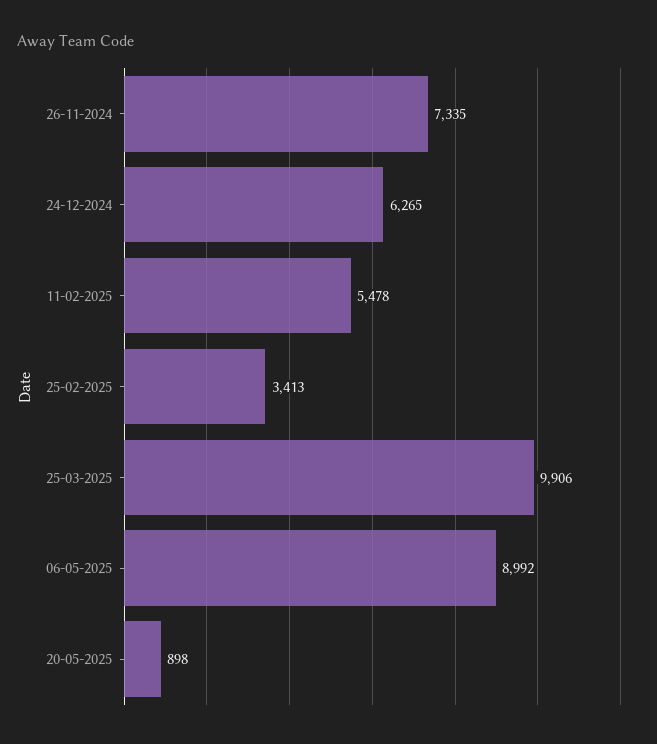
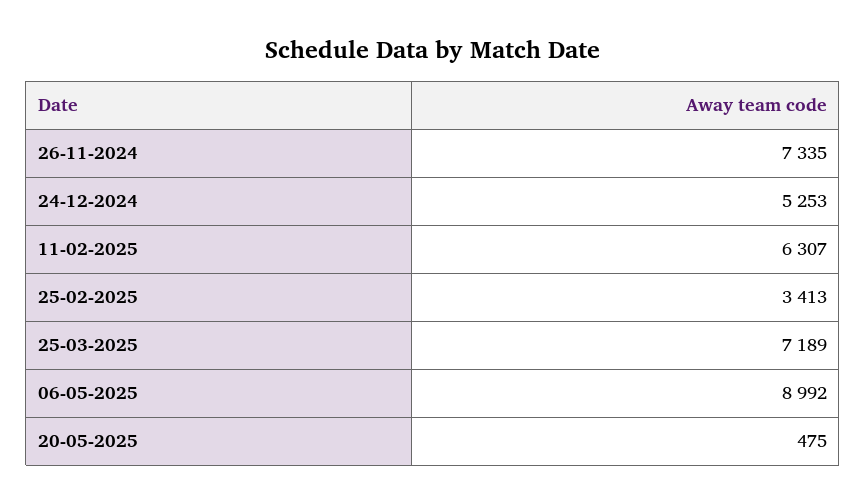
  {
    "26-11-2024": 7335,
-   "24-12-2024": 6265,
+   "24-12-2024": 5253,
-   "11-02-2025": 5478,
+   "11-02-2025": 6307,
    "25-02-2025": 3413,
-   "25-03-2025": 9906,
+   "25-03-2025": 7189,
    "06-05-2025": 8992,
-   "20-05-2025": 898
+   "20-05-2025": 475
  }

